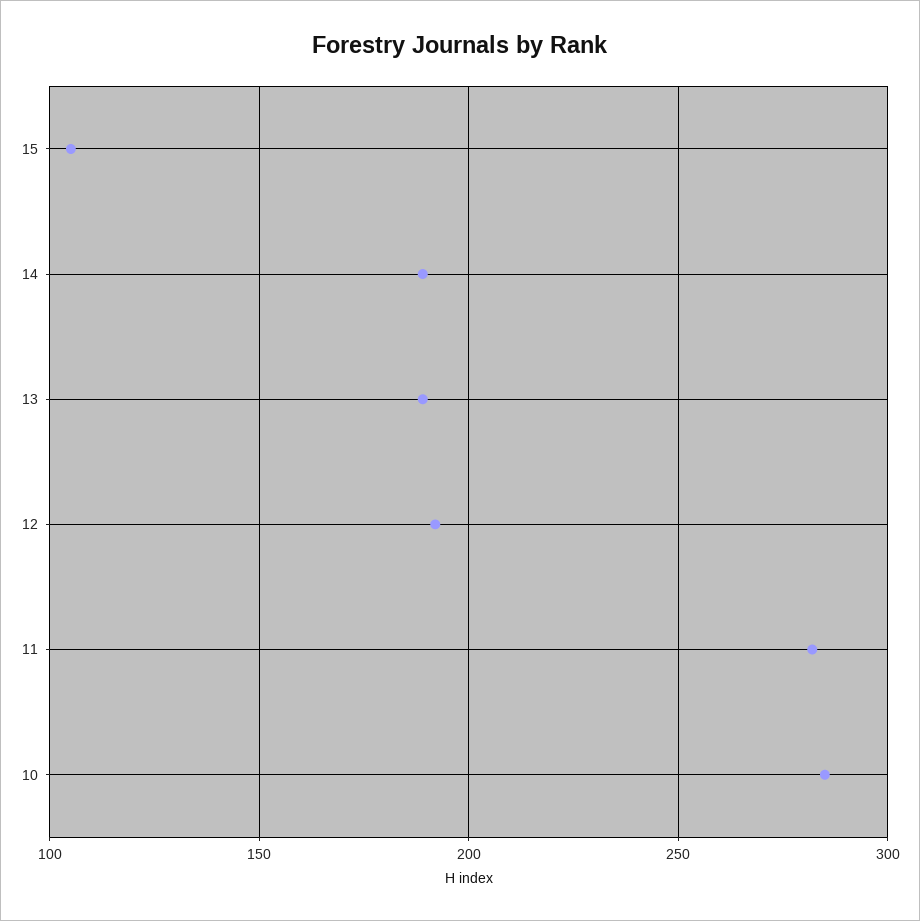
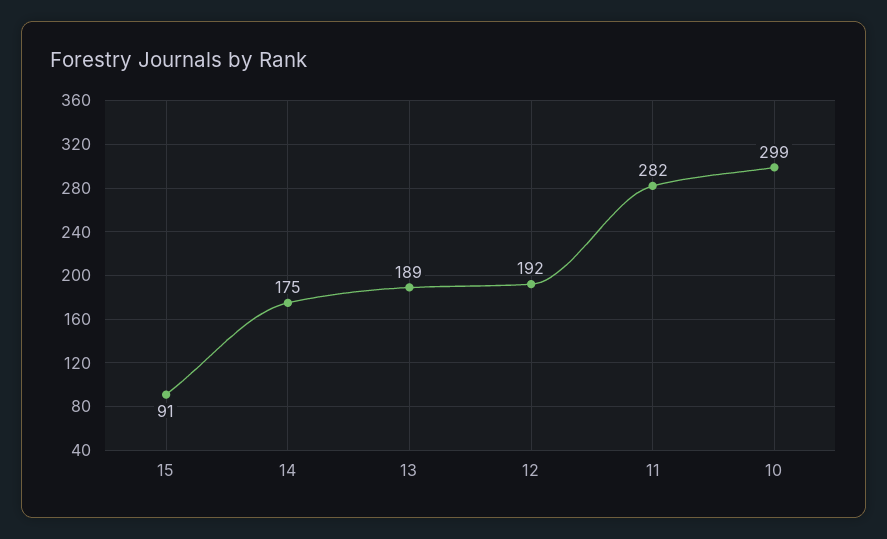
  {
-   "15": 105,
+   "15": 91,
-   "14": 190,
+   "14": 175,
    "13": 189,
    "12": 192,
    "11": 282,
-   "10": 285
+   "10": 299
  }

